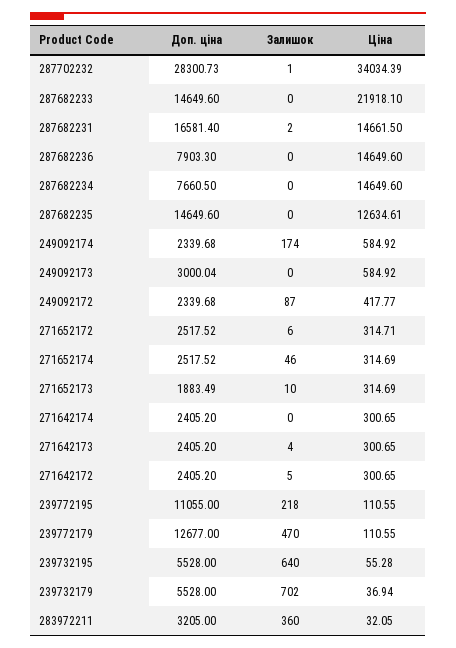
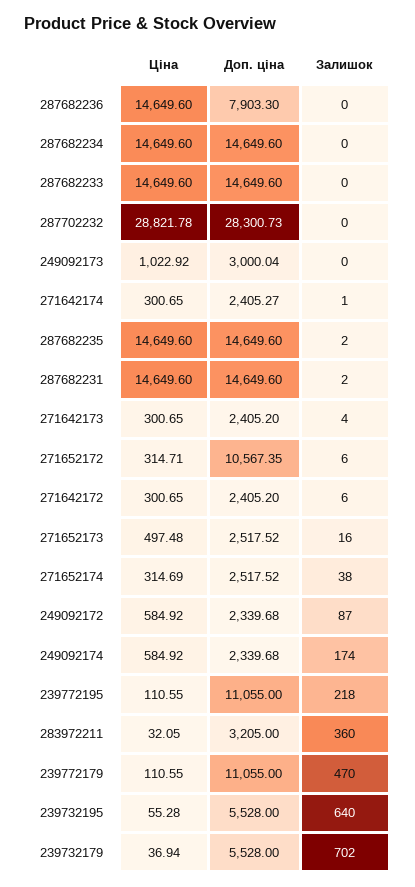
  {
    "Доп. ціна": {
      "287702232": 28300.73,
      "287682233": 14649.6,
-     "287682231": 16581.4,
+     "287682231": 14649.6,
      "287682236": 7903.3,
-     "287682234": 7660.5,
+     "287682234": 14649.6,
      "287682235": 14649.6,
      "249092174": 2339.68,
      "249092173": 3000.04,
      "249092172": 2339.68,
-     "271652172": 2517.52,
+     "271652172": 10567.35,
      "271652174": 2517.52,
-     "271652173": 1883.49,
+     "271652173": 2517.52,
-     "271642174": 2405.2,
+     "271642174": 2405.27,
      "271642173": 2405.2,
      "271642172": 2405.2,
      "239772195": 11055,
-     "239772179": 12677,
+     "239772179": 11055,
      "239732195": 5528,
      "239732179": 5528,
      "283972211": 3205
    },
    "Залишок": {
-     "287702232": 1,
+     "287702232": 0,
      "287682233": 0,
      "287682231": 2,
      "287682236": 0,
      "287682234": 0,
-     "287682235": 0,
+     "287682235": 2,
      "249092174": 174,
      "249092173": 0,
      "249092172": 87,
      "271652172": 6,
-     "271652174": 46,
+     "271652174": 38,
-     "271652173": 10,
+     "271652173": 16,
-     "271642174": 0,
+     "271642174": 1,
      "271642173": 4,
-     "271642172": 5,
+     "271642172": 6,
      "239772195": 218,
      "239772179": 470,
      "239732195": 640,
      "239732179": 702,
      "283972211": 360
    },
    "Ціна": {
-     "287702232": 34034.39,
+     "287702232": 28821.78,
-     "287682233": 21918.1,
+     "287682233": 14649.6,
-     "287682231": 14661.5,
+     "287682231": 14649.6,
      "287682236": 14649.6,
      "287682234": 14649.6,
-     "287682235": 12634.61,
+     "287682235": 14649.6,
      "249092174": 584.92,
-     "249092173": 584.92,
+     "249092173": 1022.92,
-     "249092172": 417.77,
+     "249092172": 584.92,
      "271652172": 314.71,
      "271652174": 314.69,
-     "271652173": 314.69,
+     "271652173": 497.48,
      "271642174": 300.65,
      "271642173": 300.65,
      "271642172": 300.65,
      "239772195": 110.55,
      "239772179": 110.55,
      "239732195": 55.28,
      "239732179": 36.94,
      "283972211": 32.05
    }
  }

